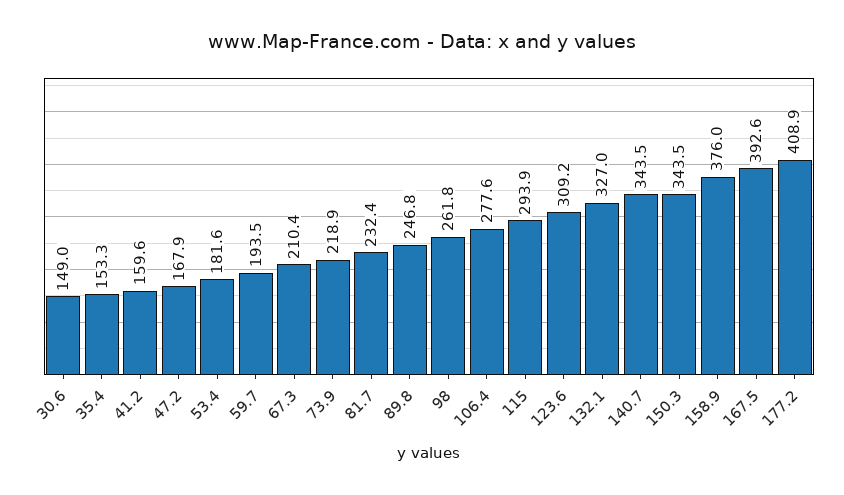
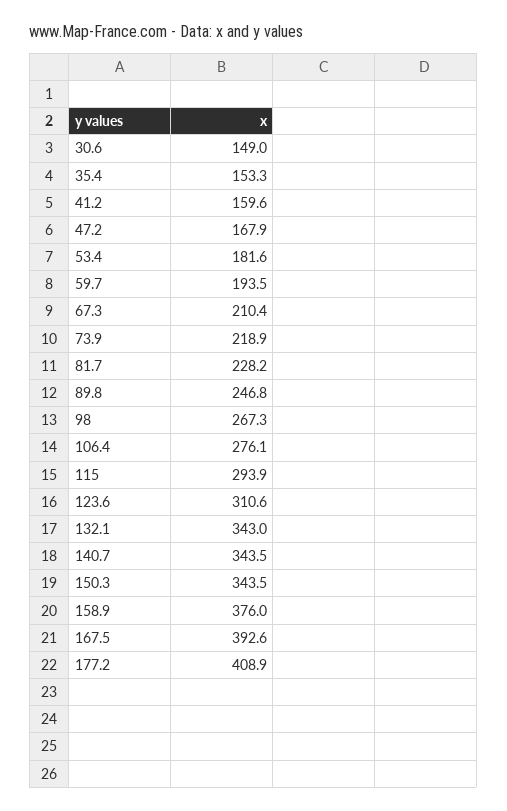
  {
    "30.6": 149,
    "35.4": 153.3,
    "41.2": 159.6,
    "47.2": 167.9,
    "53.4": 181.6,
    "59.7": 193.5,
    "67.3": 210.4,
    "73.9": 218.9,
-   "81.7": 232.4,
+   "81.7": 228.2,
    "89.8": 246.8,
-   "98": 261.8,
+   "98": 267.3,
-   "106.4": 277.6,
+   "106.4": 276.1,
    "115": 293.9,
-   "123.6": 309.2,
+   "123.6": 310.6,
-   "132.1": 327,
+   "132.1": 343,
    "140.7": 343.5,
    "150.3": 343.5,
    "158.9": 376,
    "167.5": 392.6,
    "177.2": 408.9
  }

